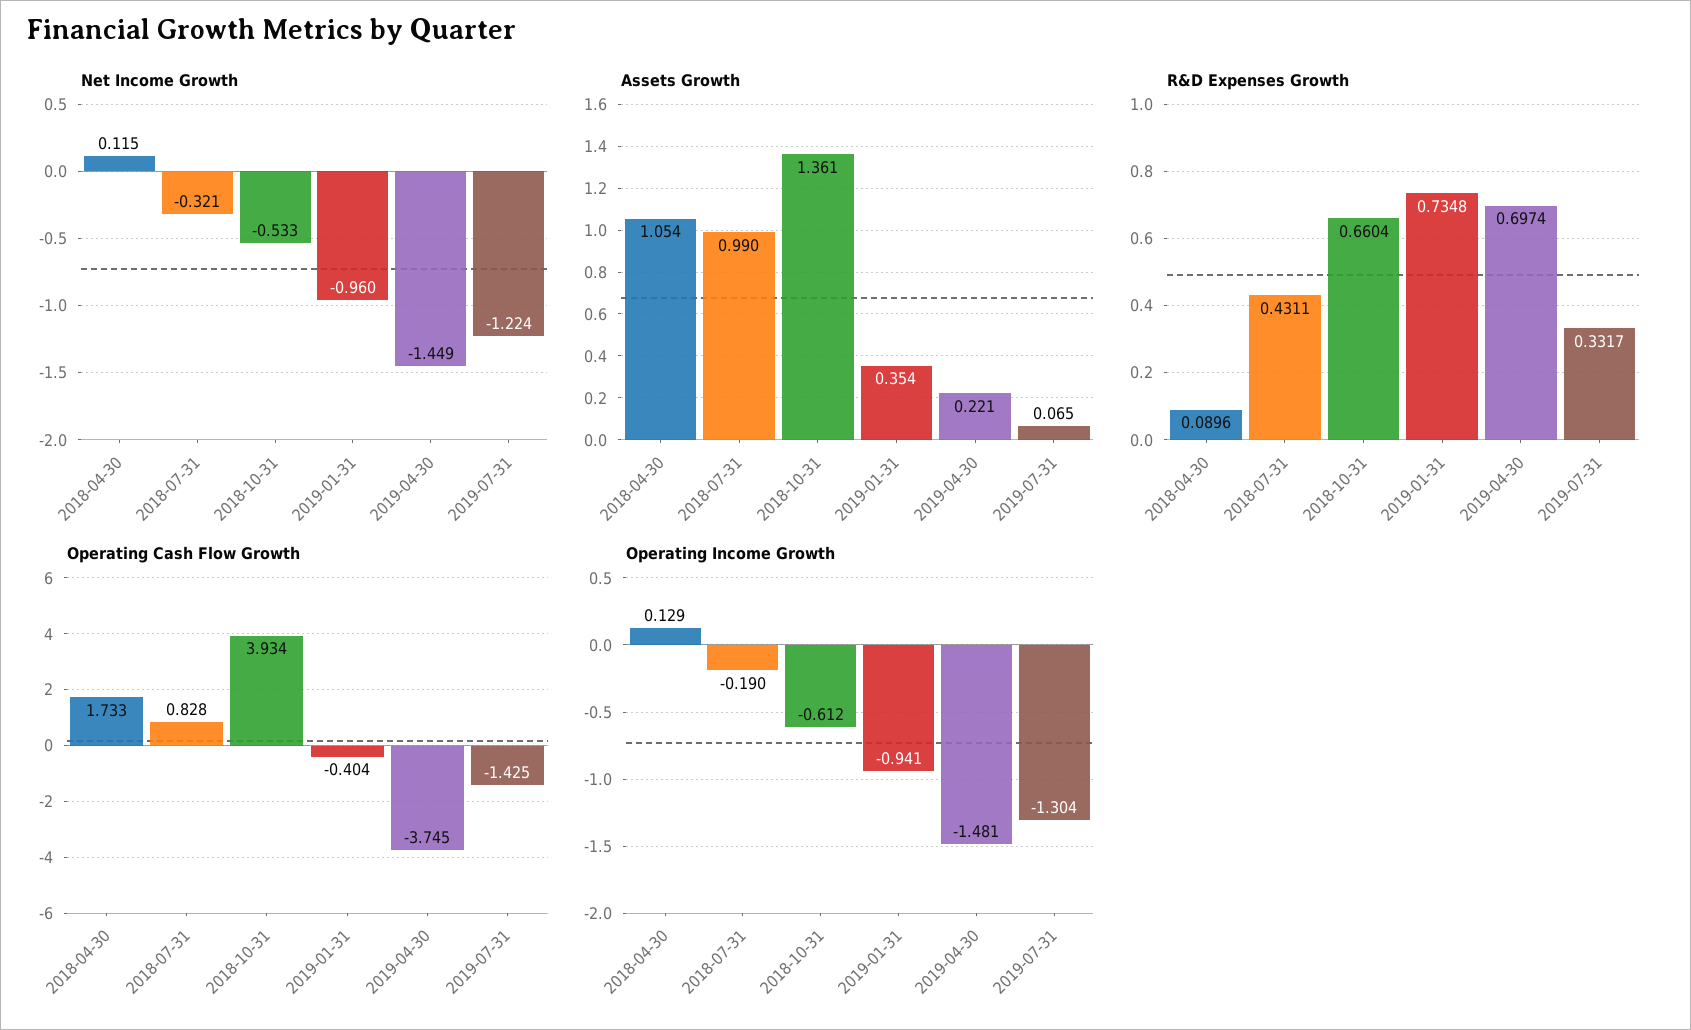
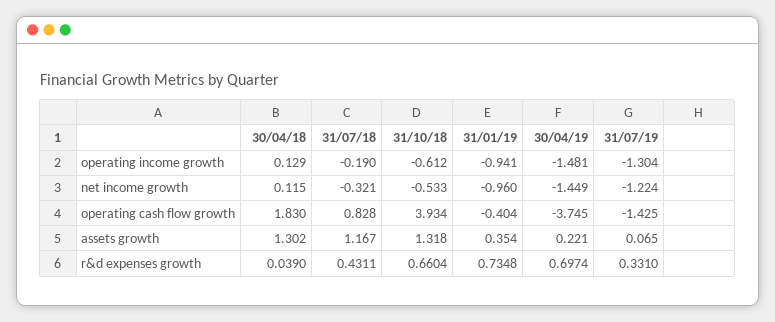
  {
    "Net Income Growth": {
      "2018-04-30": 0.115,
      "2018-07-31": -0.321,
      "2018-10-31": -0.533,
      "2019-01-31": -0.96,
      "2019-04-30": -1.449,
      "2019-07-31": -1.224
    },
    "Assets Growth": {
-     "2018-04-30": 1.054,
+     "2018-04-30": 1.302,
-     "2018-07-31": 0.99,
+     "2018-07-31": 1.167,
-     "2018-10-31": 1.361,
+     "2018-10-31": 1.318,
      "2019-01-31": 0.354,
      "2019-04-30": 0.221,
      "2019-07-31": 0.065
    },
    "R&D Expenses Growth": {
-     "2018-04-30": 0.0896,
+     "2018-04-30": 0.039,
      "2018-07-31": 0.4311,
      "2018-10-31": 0.6604,
      "2019-01-31": 0.7348,
      "2019-04-30": 0.6974,
-     "2019-07-31": 0.3317
+     "2019-07-31": 0.331
    },
    "Operating Cash Flow Growth": {
-     "2018-04-30": 1.733,
+     "2018-04-30": 1.83,
      "2018-07-31": 0.828,
      "2018-10-31": 3.934,
      "2019-01-31": -0.404,
      "2019-04-30": -3.745,
      "2019-07-31": -1.425
    },
    "Operating Income Growth": {
      "2018-04-30": 0.129,
      "2018-07-31": -0.19,
      "2018-10-31": -0.612,
      "2019-01-31": -0.941,
      "2019-04-30": -1.481,
      "2019-07-31": -1.304
    }
  }

